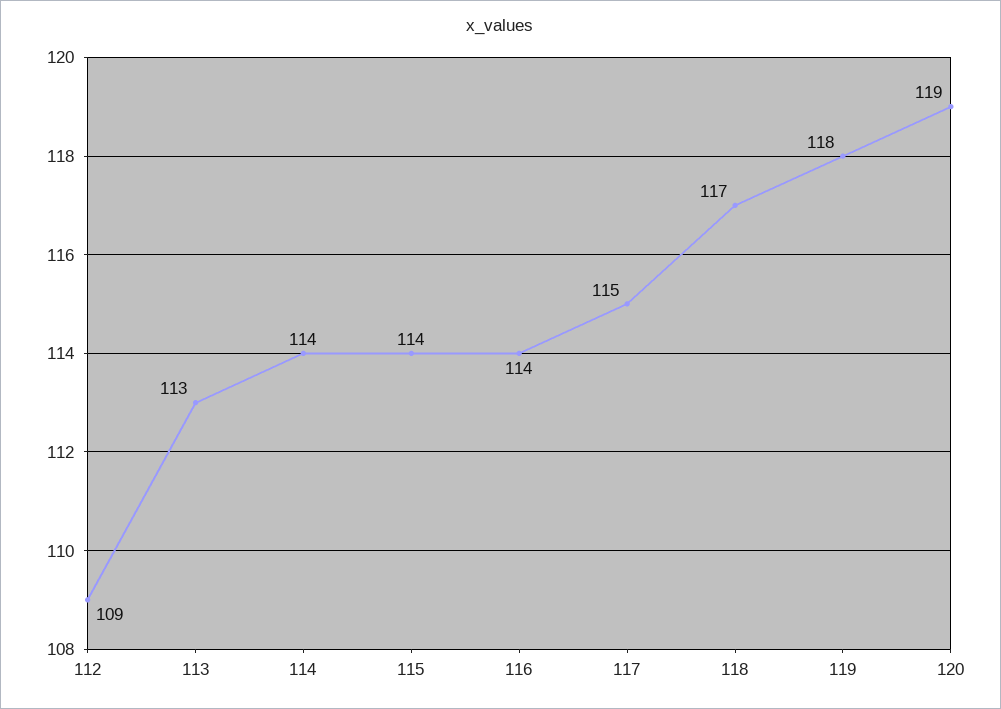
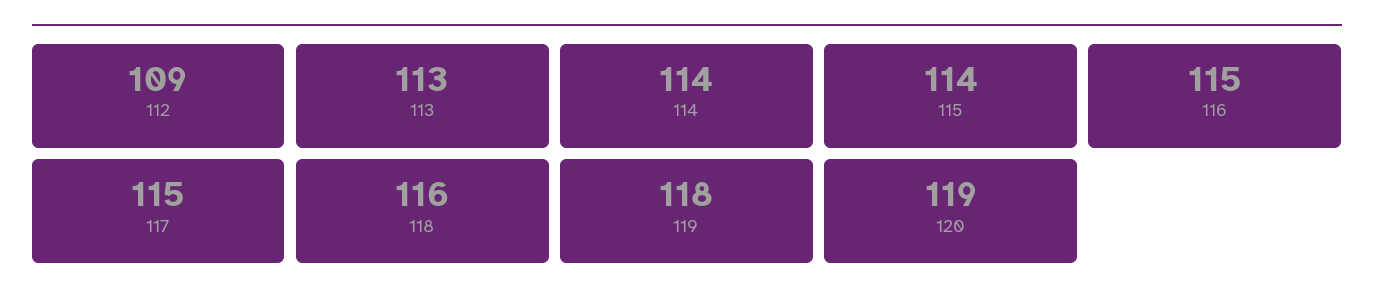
  {
    "112": 109,
    "113": 113,
    "114": 114,
    "115": 114,
-   "116": 114,
+   "116": 115,
    "117": 115,
-   "118": 117,
+   "118": 116,
    "119": 118,
    "120": 119
  }

